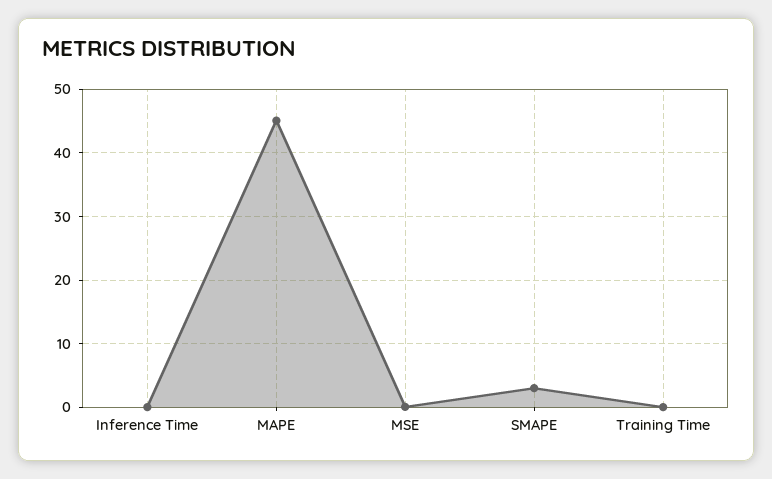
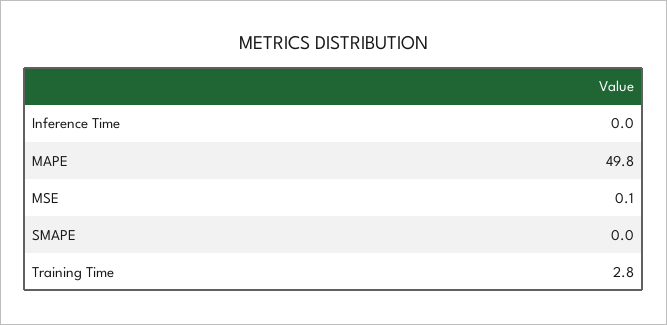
  {
    "Inference Time": 0,
-   "MAPE": 45,
+   "MAPE": 49.8,
    "MSE": 0.1,
-   "SMAPE": 3,
+   "SMAPE": 0,
-   "Training Time": 0
+   "Training Time": 2.8
  }

